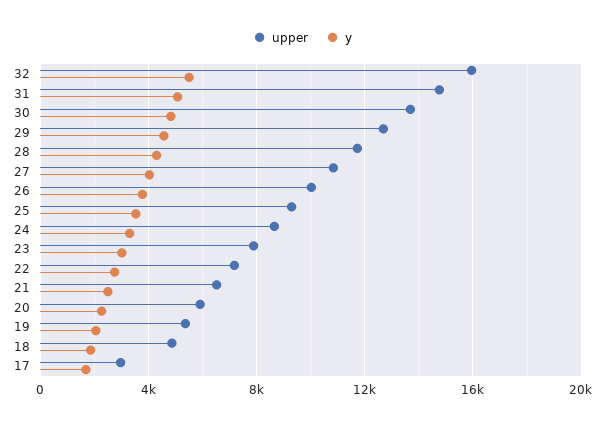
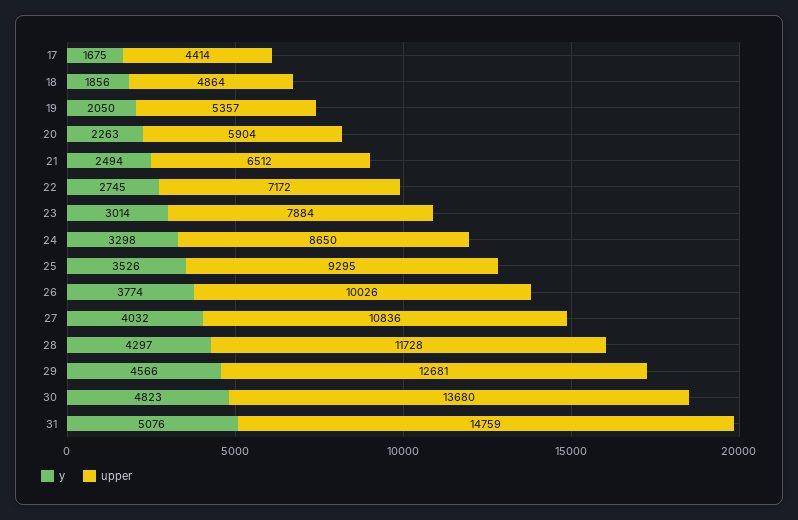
  {
    "upper": {
-     "32": 16000,
      "31": 14759,
      "30": 13680,
      "29": 12681,
      "28": 11728,
      "27": 10836,
      "26": 10026,
      "25": 9295,
      "24": 8650,
      "23": 7884,
      "22": 7172,
      "21": 6512,
      "20": 5904,
      "19": 5357,
      "18": 4864,
-     "17": 3000
+     "17": 4414
    },
    "y": {
-     "32": 5500,
      "31": 5076,
      "30": 4823,
      "29": 4566,
      "28": 4297,
      "27": 4032,
      "26": 3774,
      "25": 3526,
      "24": 3298,
      "23": 3014,
      "22": 2745,
      "21": 2494,
      "20": 2263,
      "19": 2050,
      "18": 1856,
      "17": 1675
    }
  }

